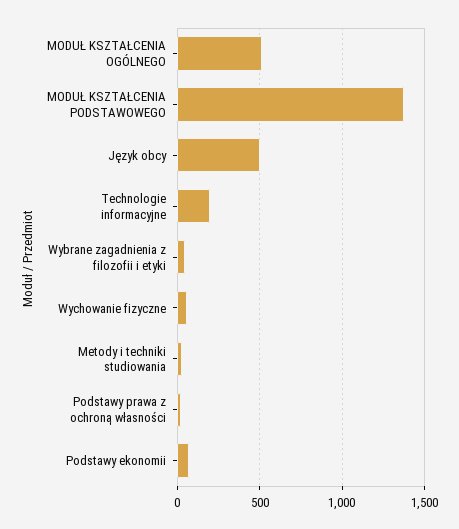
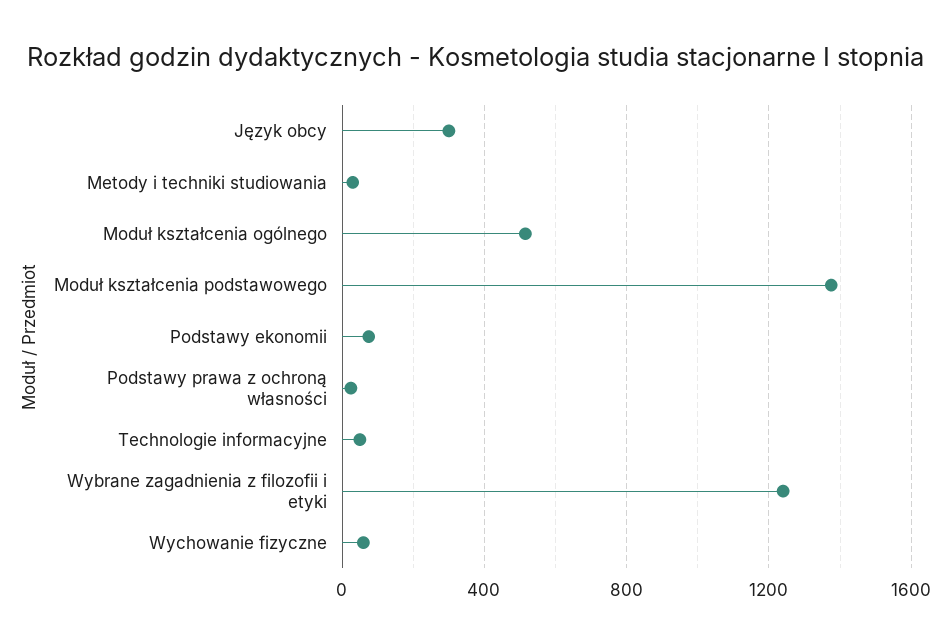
  {
    "MODUŁ KSZTAŁCENIA OGÓLNEGO": 500,
    "MODUŁ KSZTAŁCENIA PODSTAWOWEGO": 1400,
-   "Język obcy": 500,
+   "Język obcy": 300,
-   "Technologie informacyjne": 200,
+   "Technologie informacyjne": 50,
-   "Wybrane zagadnienia z filozofii i etyki": 50,
+   "Wybrane zagadnienia z filozofii i etyki": 1250,
    "Wychowanie fizyczne": 50,
    "Metody i techniki studiowania": 50,
    "Podstawy prawa z ochroną własności": 50,
    "Podstawy ekonomii": 100
  }

